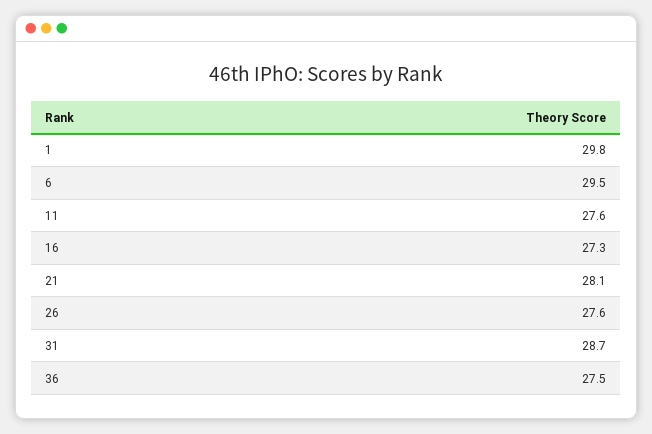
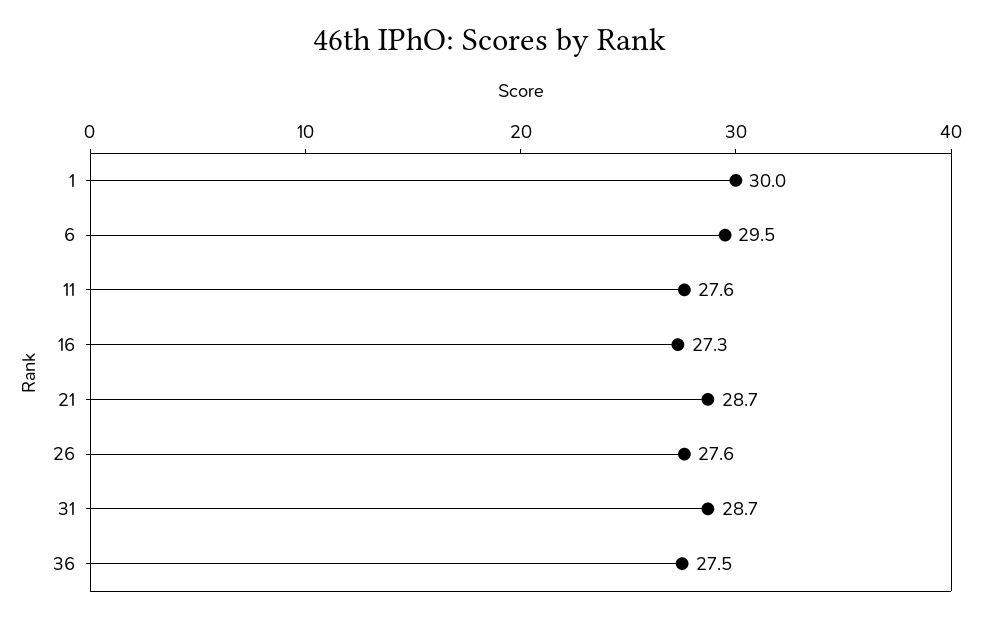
  {
-   "1": 29.8,
+   "1": 30,
    "6": 29.5,
    "11": 27.6,
    "16": 27.3,
-   "21": 28.1,
+   "21": 28.7,
    "26": 27.6,
    "31": 28.7,
    "36": 27.5
  }

